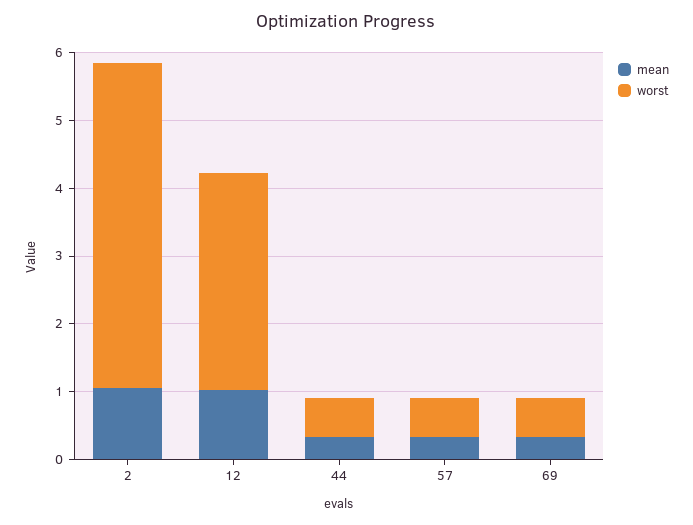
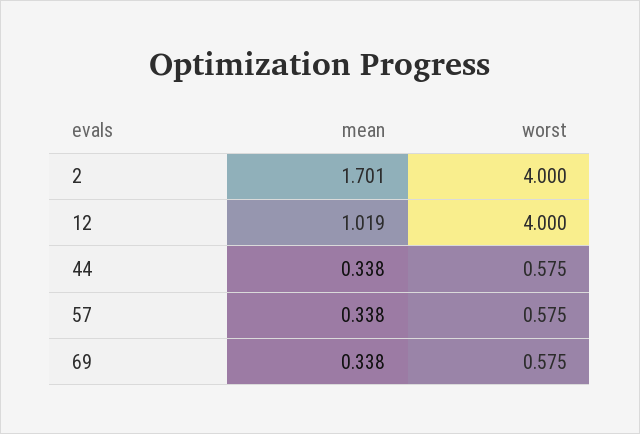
  {
    "mean": {
-     "2": 1,
+     "2": 1.701,
      "12": 1.019,
      "44": 0.338,
      "57": 0.338,
      "69": 0.338
    },
    "worst": {
-     "2": 4.8,
+     "2": 4,
-     "12": 3.2,
+     "12": 4,
      "44": 0.575,
      "57": 0.575,
      "69": 0.575
    }
  }

